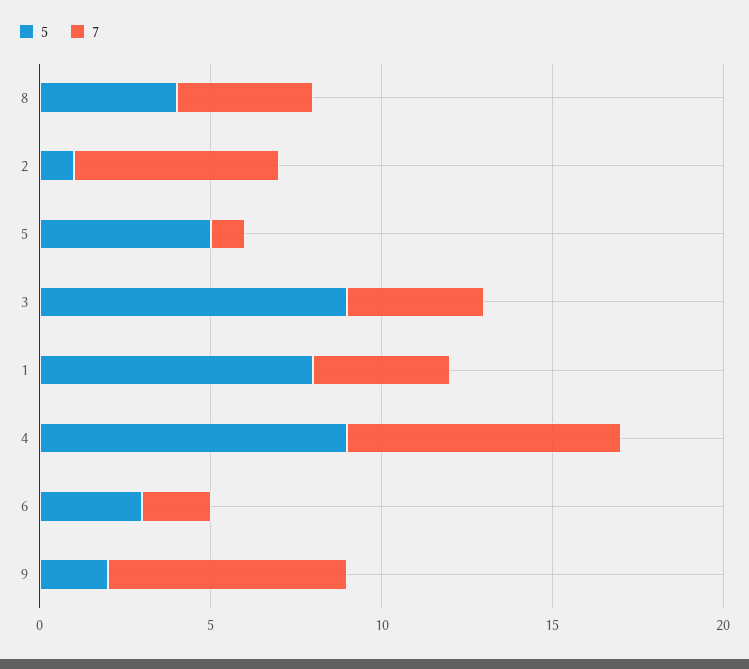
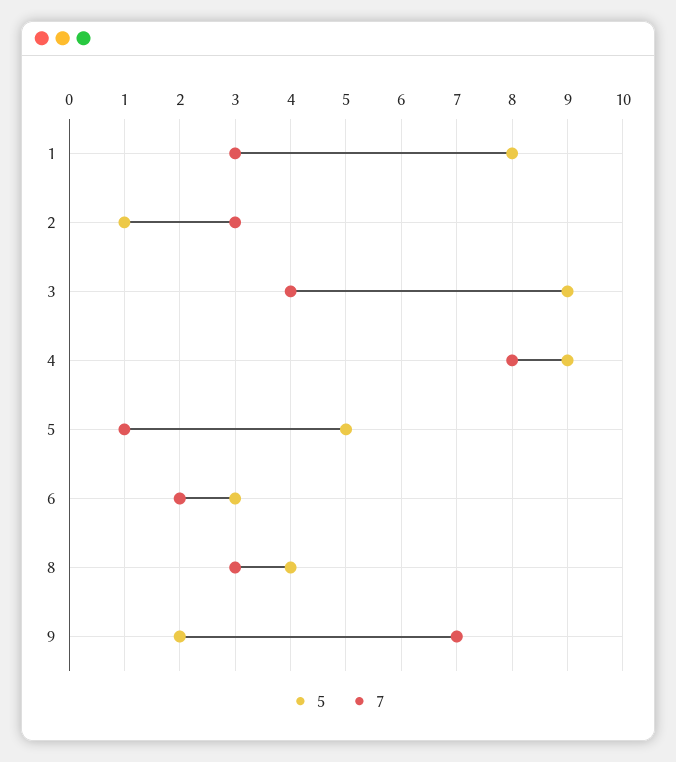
  {
    "5": {
      "8": 4,
      "2": 1,
      "5": 5,
      "3": 9,
      "1": 8,
      "4": 9,
      "6": 3,
      "9": 2
    },
    "7": {
-     "8": 4,
+     "8": 3,
-     "2": 6,
+     "2": 3,
      "5": 1,
      "3": 4,
-     "1": 4,
+     "1": 3,
      "4": 8,
      "6": 2,
      "9": 7
    }
  }

